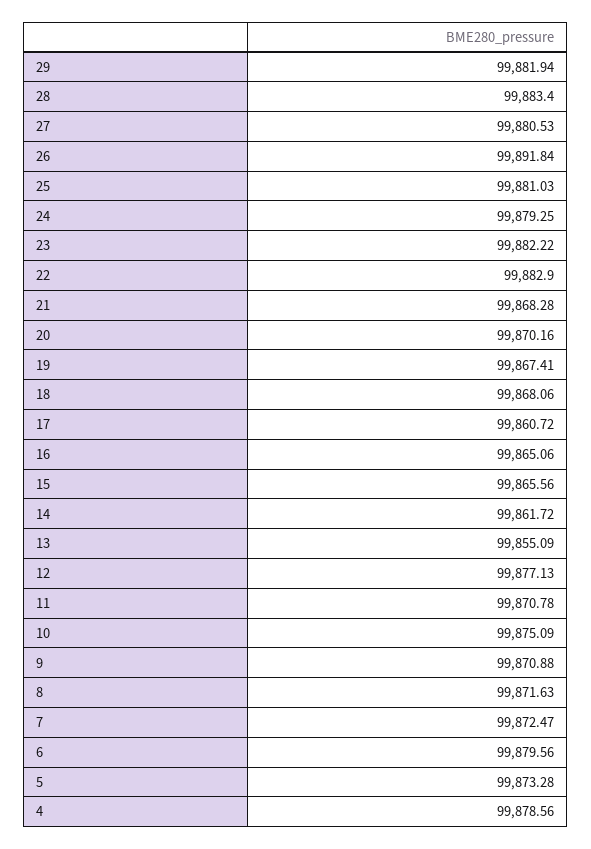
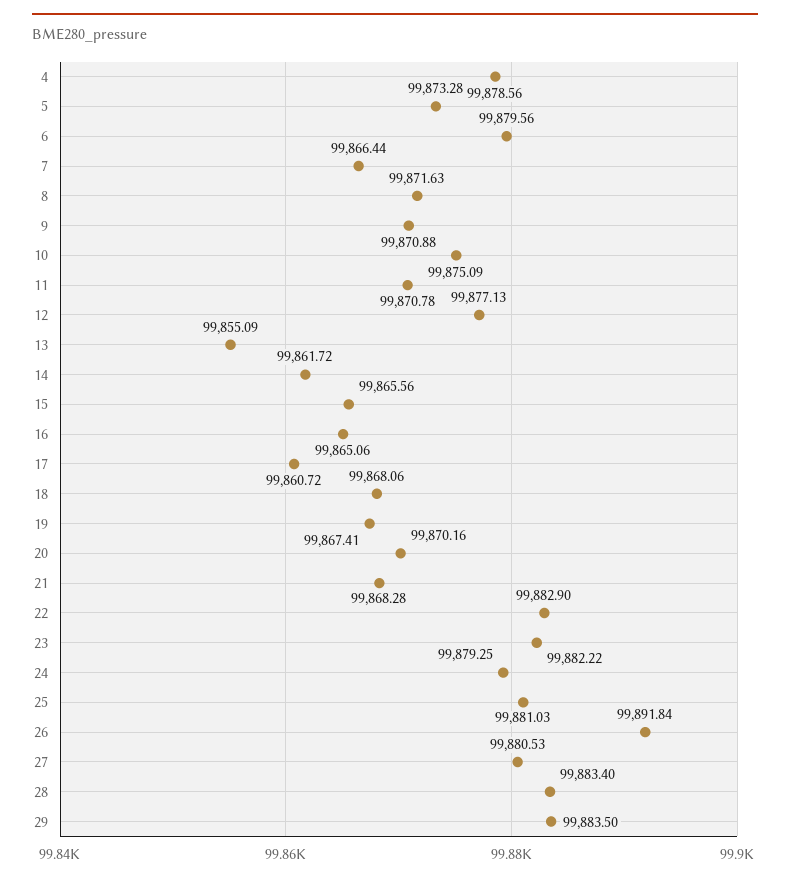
  {
-   "29": 99881.94,
+   "29": 99883.5,
    "28": 99883.4,
    "27": 99880.53,
    "26": 99891.84,
    "25": 99881.03,
    "24": 99879.25,
    "23": 99882.22,
    "22": 99882.9,
    "21": 99868.28,
    "20": 99870.16,
    "19": 99867.41,
    "18": 99868.06,
    "17": 99860.72,
    "16": 99865.06,
    "15": 99865.56,
    "14": 99861.72,
    "13": 99855.09,
    "12": 99877.13,
    "11": 99870.78,
    "10": 99875.09,
    "9": 99870.88,
    "8": 99871.63,
-   "7": 99872.47,
+   "7": 99866.44,
    "6": 99879.56,
    "5": 99873.28,
    "4": 99878.56
  }

